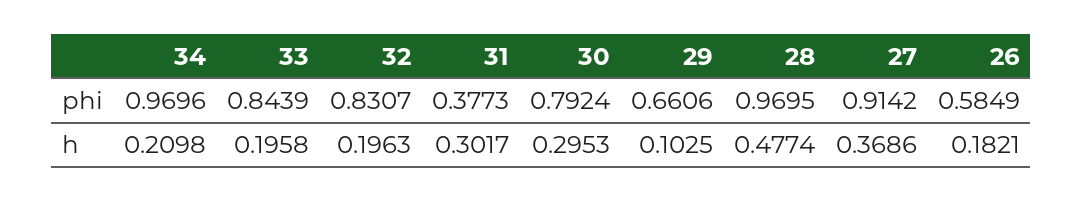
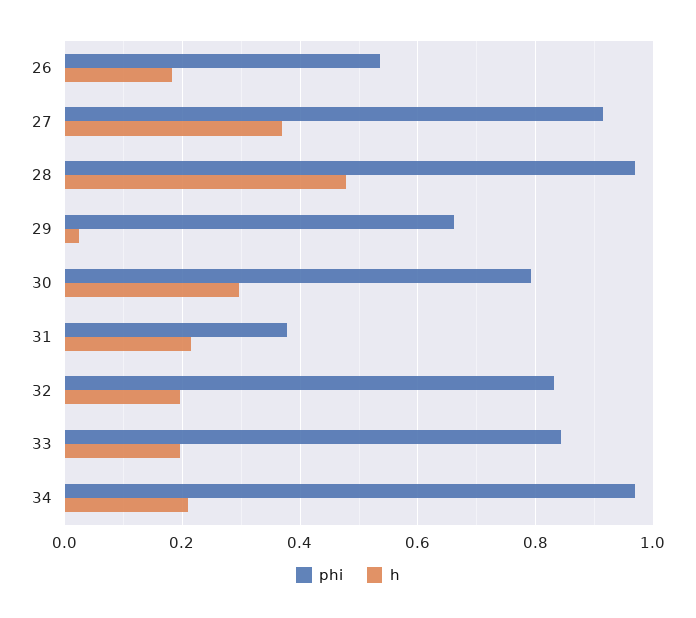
  {
    "phi": {
      "34": 0.9696,
      "33": 0.8439,
      "32": 0.8307,
      "31": 0.3773,
      "30": 0.7924,
      "29": 0.6606,
      "28": 0.9695,
      "27": 0.9142,
-     "26": 0.5849
+     "26": 0.54
    },
    "h": {
      "34": 0.2098,
      "33": 0.1958,
      "32": 0.1963,
-     "31": 0.3017,
+     "31": 0.22,
      "30": 0.2953,
-     "29": 0.1025,
+     "29": 0.02,
      "28": 0.4774,
      "27": 0.3686,
      "26": 0.1821
    }
  }

